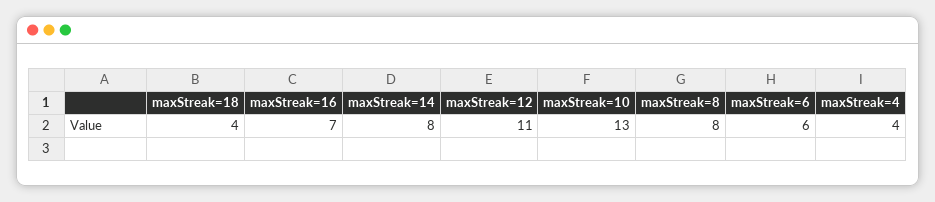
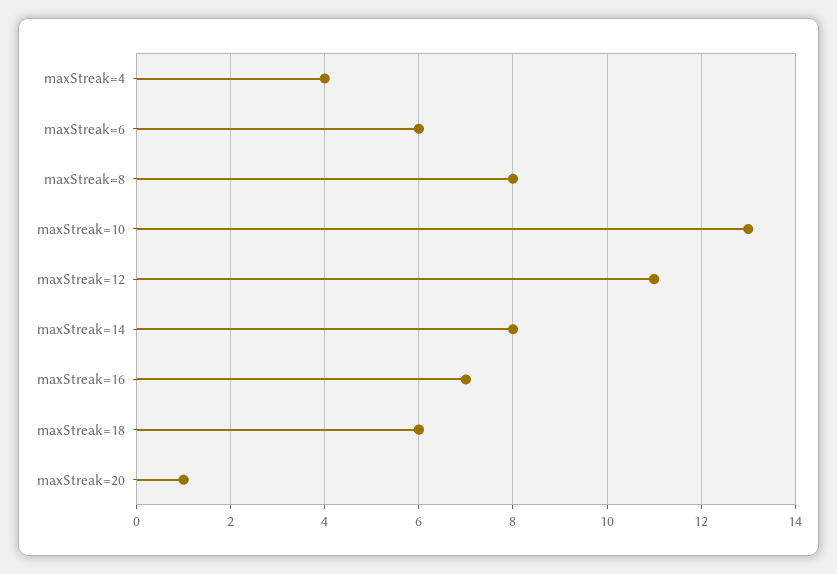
  {
-   "maxStreak=18": 4,
+   "maxStreak=18": 6,
    "maxStreak=16": 7,
    "maxStreak=14": 8,
    "maxStreak=12": 11,
    "maxStreak=10": 13,
    "maxStreak=8": 8,
    "maxStreak=6": 6,
-   "maxStreak=4": 4
+   "maxStreak=4": 4,
+   "maxStreak=20": 1
  }

